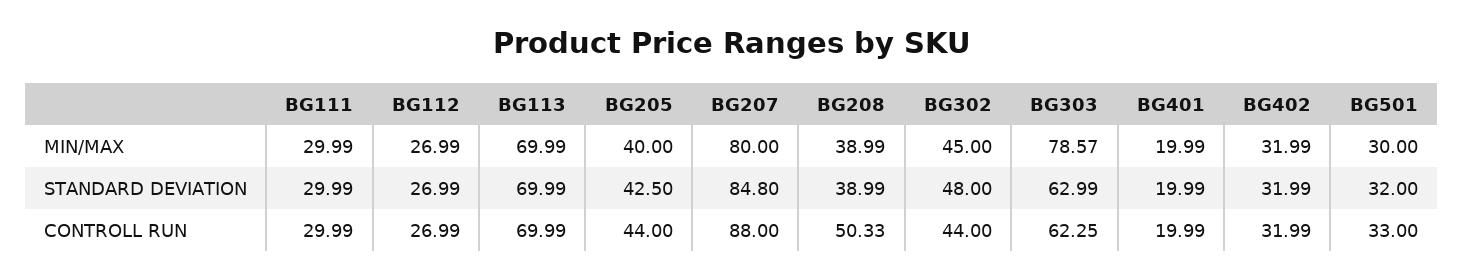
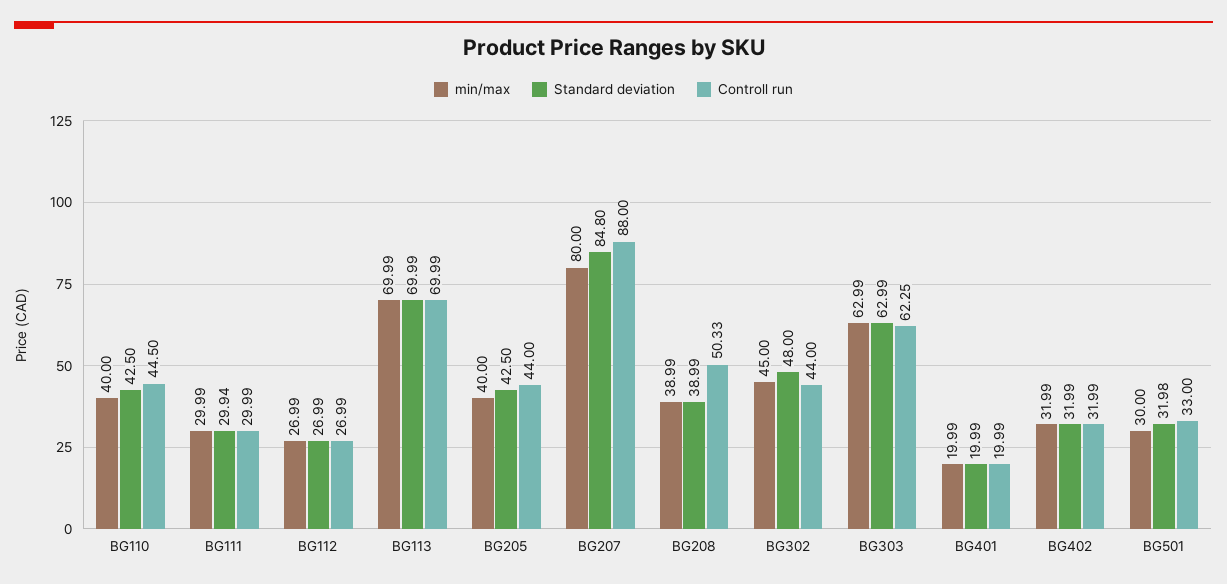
  {
    "MIN/MAX": {
      "BG111": 29.99,
      "BG112": 26.99,
      "BG113": 69.99,
      "BG205": 40,
      "BG207": 80,
      "BG208": 38.99,
      "BG302": 45,
-     "BG303": 78.57,
+     "BG303": 62.99,
      "BG401": 19.99,
      "BG402": 31.99,
-     "BG501": 30
+     "BG501": 30,
+     "BG110": 40
    },
    "STANDARD DEVIATION": {
-     "BG111": 29.99,
+     "BG111": 29.94,
      "BG112": 26.99,
      "BG113": 69.99,
      "BG205": 42.5,
      "BG207": 84.8,
      "BG208": 38.99,
      "BG302": 48,
      "BG303": 62.99,
      "BG401": 19.99,
      "BG402": 31.99,
-     "BG501": 32
+     "BG501": 31.98,
+     "BG110": 42.5
    },
    "CONTROLL RUN": {
      "BG111": 29.99,
      "BG112": 26.99,
      "BG113": 69.99,
      "BG205": 44,
      "BG207": 88,
      "BG208": 50.33,
      "BG302": 44,
      "BG303": 62.25,
      "BG401": 19.99,
      "BG402": 31.99,
-     "BG501": 33
+     "BG501": 33,
+     "BG110": 44.5
    }
  }

